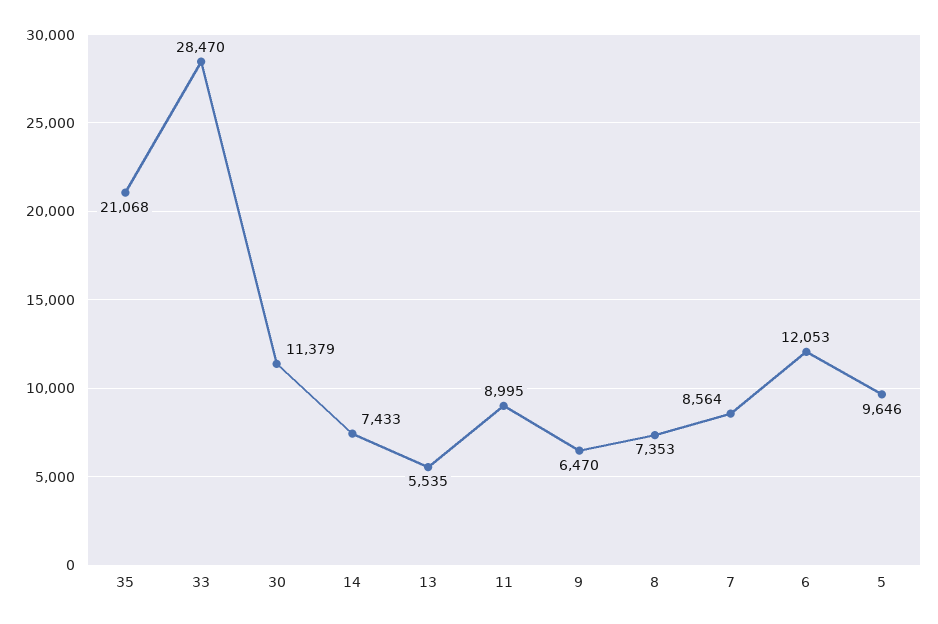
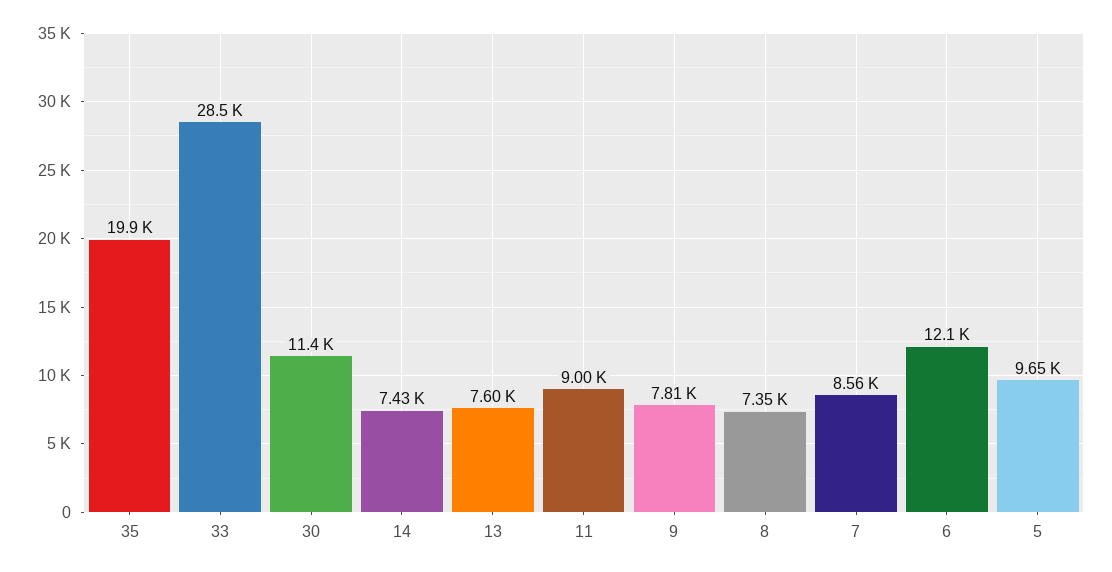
  {
-   "35": 21068,
+   "35": 19900,
    "33": 28470,
    "30": 11379,
    "14": 7433,
-   "13": 5535,
+   "13": 7600,
    "11": 8995,
-   "9": 6470,
+   "9": 7810,
    "8": 7353,
    "7": 8564,
    "6": 12053,
    "5": 9646
  }

